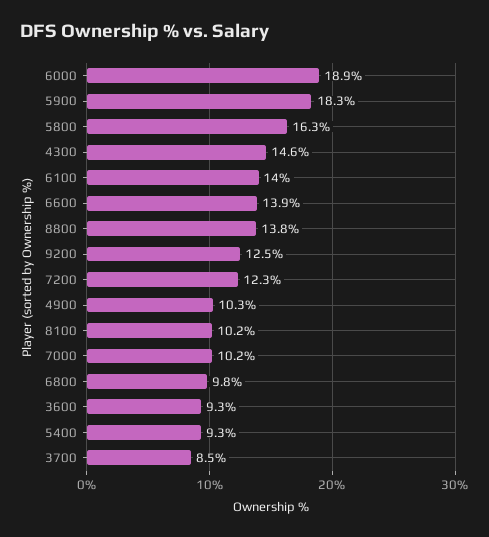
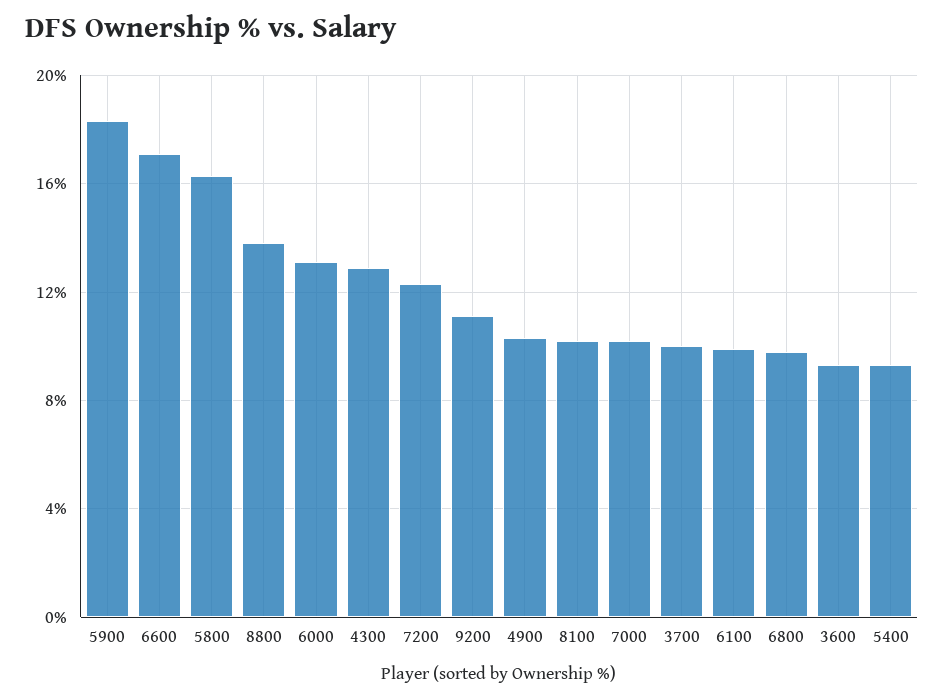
  {
-   "6000": 18.9,
+   "6000": 13,
    "5900": 18.3,
    "5800": 16.3,
-   "4300": 14.6,
+   "4300": 13,
-   "6100": 14,
+   "6100": 10,
-   "6600": 13.9,
+   "6600": 17,
    "8800": 13.8,
-   "9200": 12.5,
+   "9200": 11,
    "7200": 12.3,
    "4900": 10.3,
    "8100": 10.2,
    "7000": 10.2,
    "6800": 9.8,
    "3600": 9.3,
    "5400": 9.3,
-   "3700": 8.5
+   "3700": 10
  }

